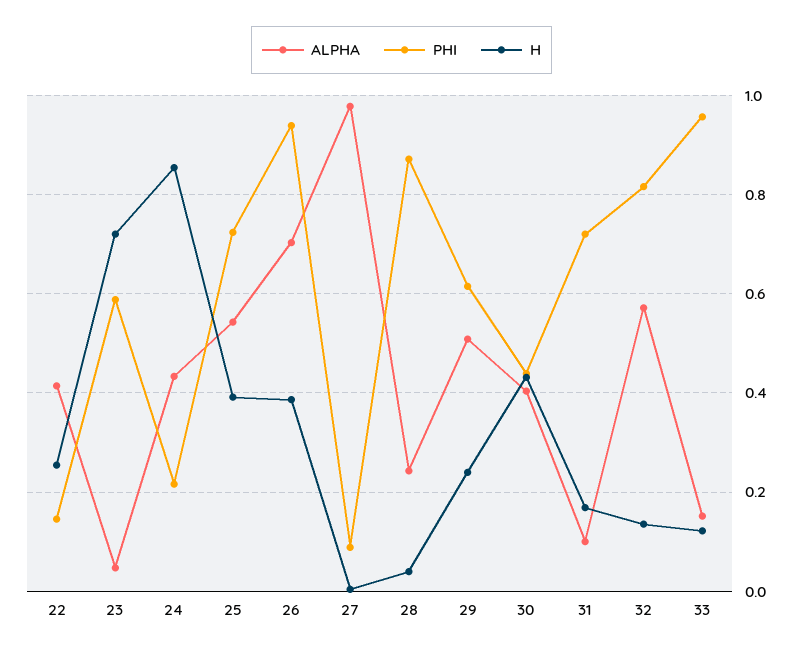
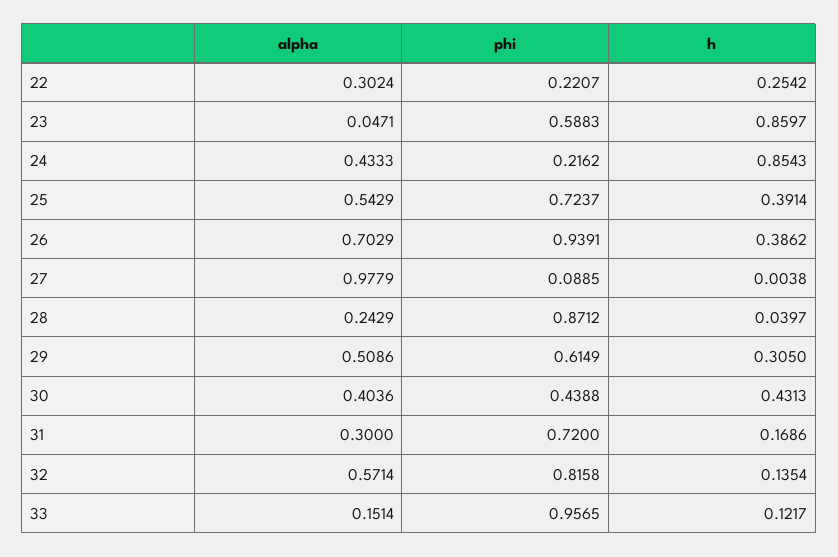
  {
    "ALPHA": {
-     "22": 0.42,
+     "22": 0.3024,
      "23": 0.0471,
      "24": 0.4333,
      "25": 0.5429,
      "26": 0.7029,
      "27": 0.9779,
      "28": 0.2429,
      "29": 0.5086,
      "30": 0.4036,
-     "31": 0.1,
+     "31": 0.3,
      "32": 0.5714,
      "33": 0.1514
    },
    "PHI": {
-     "22": 0.14,
+     "22": 0.2207,
      "23": 0.5883,
      "24": 0.2162,
      "25": 0.7237,
      "26": 0.9391,
      "27": 0.0885,
      "28": 0.8712,
      "29": 0.6149,
      "30": 0.4388,
      "31": 0.72,
      "32": 0.8158,
      "33": 0.9565
    },
    "H": {
      "22": 0.2542,
-     "23": 0.72,
+     "23": 0.8597,
      "24": 0.8543,
      "25": 0.3914,
      "26": 0.3862,
      "27": 0.0038,
      "28": 0.0397,
-     "29": 0.24,
+     "29": 0.305,
      "30": 0.4313,
      "31": 0.1686,
      "32": 0.1354,
      "33": 0.1217
    }
  }

